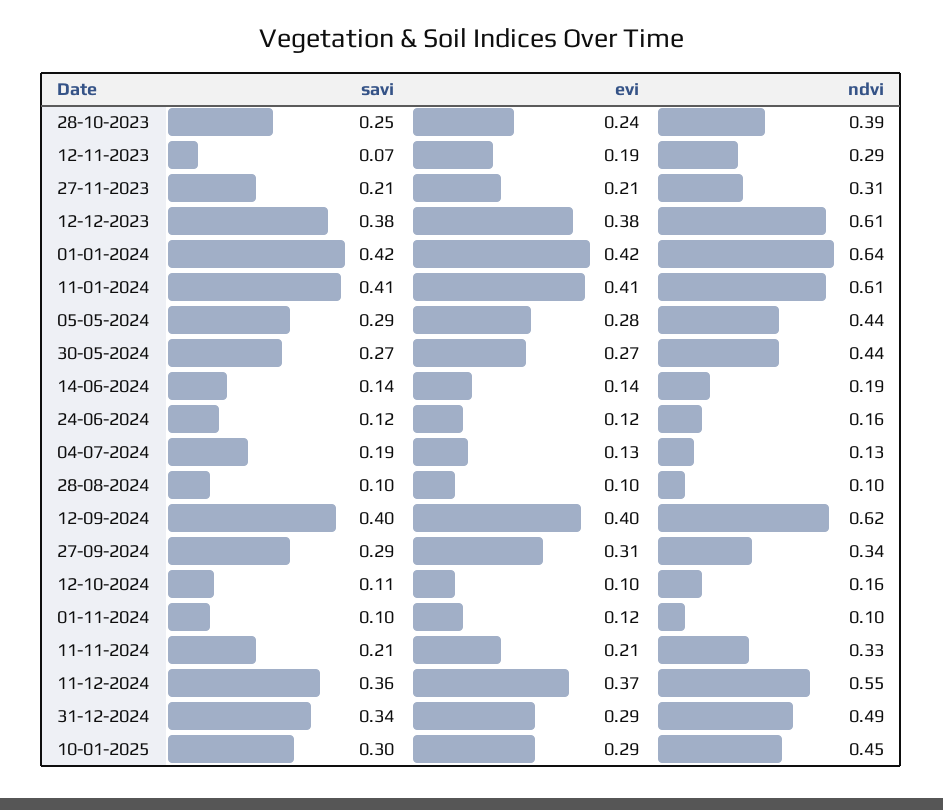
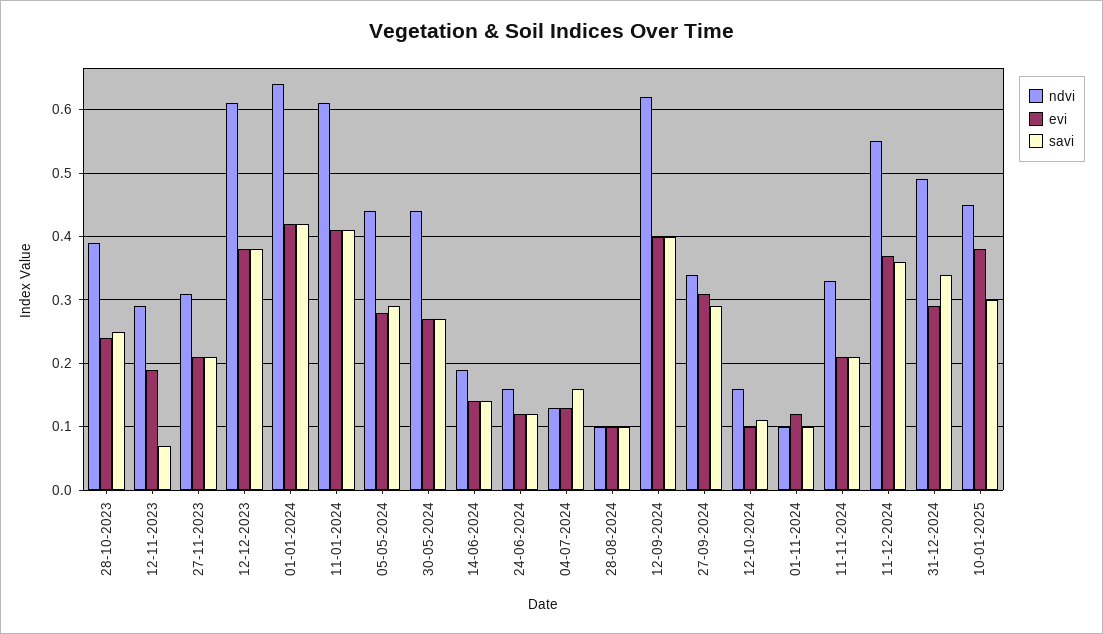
  {
    "savi": {
      "28-10-2023": 0.25,
      "12-11-2023": 0.07,
      "27-11-2023": 0.21,
      "12-12-2023": 0.38,
      "01-01-2024": 0.42,
      "11-01-2024": 0.41,
      "05-05-2024": 0.29,
      "30-05-2024": 0.27,
      "14-06-2024": 0.14,
      "24-06-2024": 0.12,
-     "04-07-2024": 0.19,
+     "04-07-2024": 0.16,
      "28-08-2024": 0.1,
      "12-09-2024": 0.4,
      "27-09-2024": 0.29,
      "12-10-2024": 0.11,
      "01-11-2024": 0.1,
      "11-11-2024": 0.21,
      "11-12-2024": 0.36,
      "31-12-2024": 0.34,
      "10-01-2025": 0.3
    },
    "evi": {
      "28-10-2023": 0.24,
      "12-11-2023": 0.19,
      "27-11-2023": 0.21,
      "12-12-2023": 0.38,
      "01-01-2024": 0.42,
      "11-01-2024": 0.41,
      "05-05-2024": 0.28,
      "30-05-2024": 0.27,
      "14-06-2024": 0.14,
      "24-06-2024": 0.12,
      "04-07-2024": 0.13,
      "28-08-2024": 0.1,
      "12-09-2024": 0.4,
      "27-09-2024": 0.31,
      "12-10-2024": 0.1,
      "01-11-2024": 0.12,
      "11-11-2024": 0.21,
      "11-12-2024": 0.37,
      "31-12-2024": 0.29,
-     "10-01-2025": 0.29
+     "10-01-2025": 0.38
    },
    "ndvi": {
      "28-10-2023": 0.39,
      "12-11-2023": 0.29,
      "27-11-2023": 0.31,
      "12-12-2023": 0.61,
      "01-01-2024": 0.64,
      "11-01-2024": 0.61,
      "05-05-2024": 0.44,
      "30-05-2024": 0.44,
      "14-06-2024": 0.19,
      "24-06-2024": 0.16,
      "04-07-2024": 0.13,
      "28-08-2024": 0.1,
      "12-09-2024": 0.62,
      "27-09-2024": 0.34,
      "12-10-2024": 0.16,
      "01-11-2024": 0.1,
      "11-11-2024": 0.33,
      "11-12-2024": 0.55,
      "31-12-2024": 0.49,
      "10-01-2025": 0.45
    }
  }

